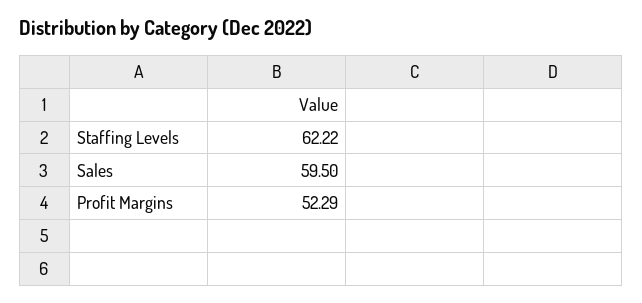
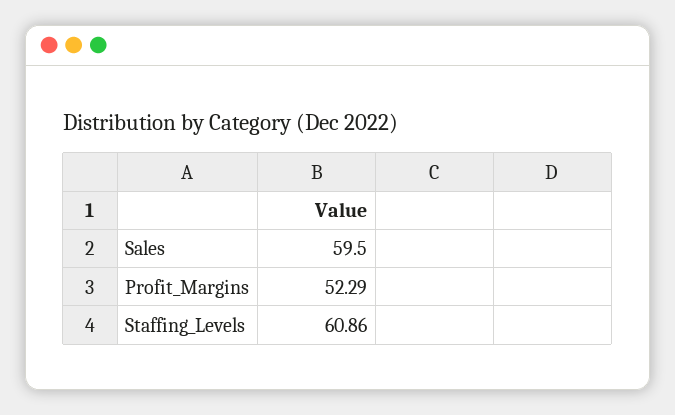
  {
-   "Staffing Levels": 62.22,
+   "Staffing Levels": 60.86,
    "Sales": 59.5,
    "Profit Margins": 52.29
  }

